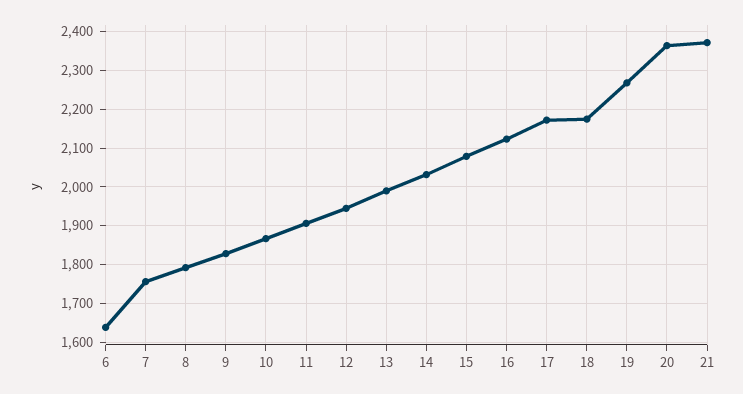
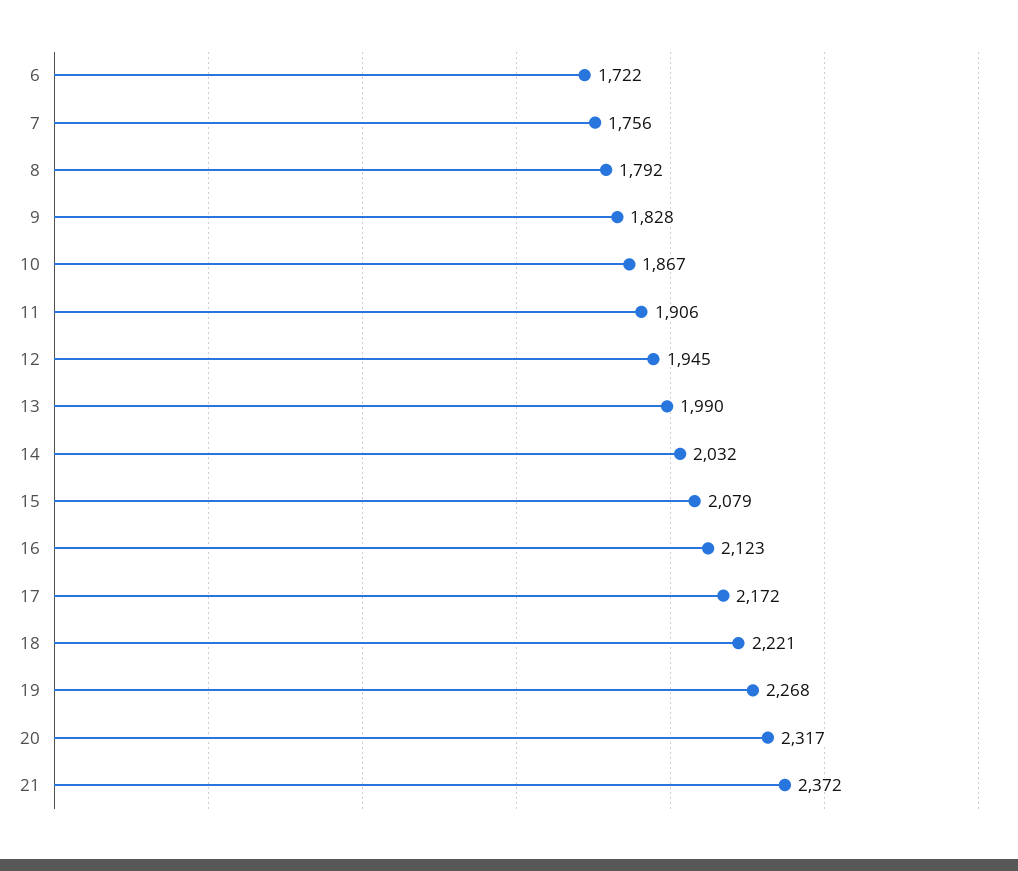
  {
-   "6": 1640,
+   "6": 1722,
    "7": 1756,
    "8": 1792,
    "9": 1828,
    "10": 1867,
    "11": 1906,
    "12": 1945,
    "13": 1990,
    "14": 2032,
    "15": 2079,
    "16": 2123,
    "17": 2172,
-   "18": 2180,
+   "18": 2221,
    "19": 2268,
-   "20": 2360,
+   "20": 2317,
    "21": 2372
  }

